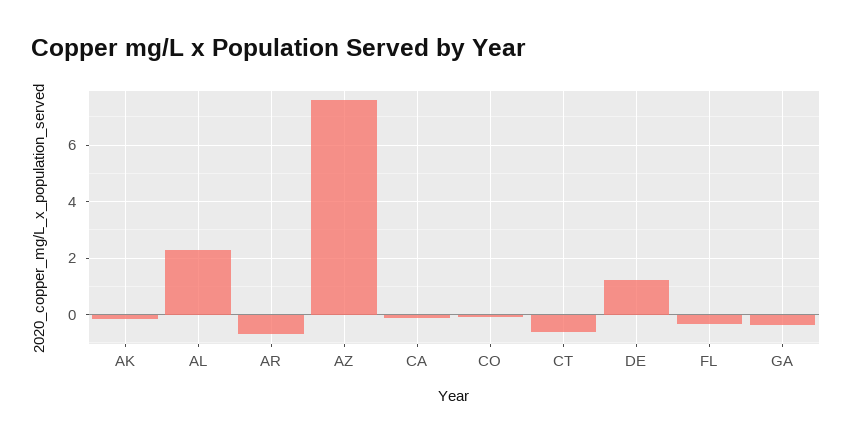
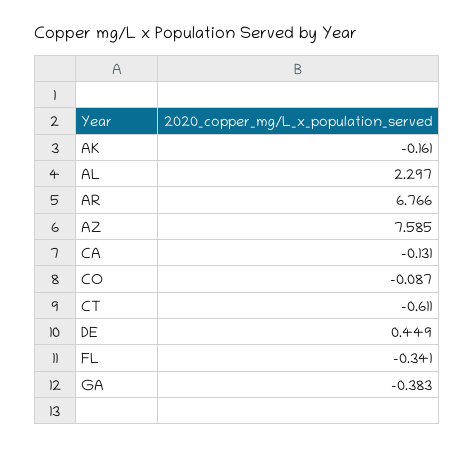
  {
    "AK": -0.161,
    "AL": 2.297,
-   "AR": -0.75,
+   "AR": 6.766,
    "AZ": 7.585,
    "CA": -0.131,
    "CO": -0.087,
    "CT": -0.611,
-   "DE": 1.25,
+   "DE": 0.449,
    "FL": -0.341,
    "GA": -0.383
  }

